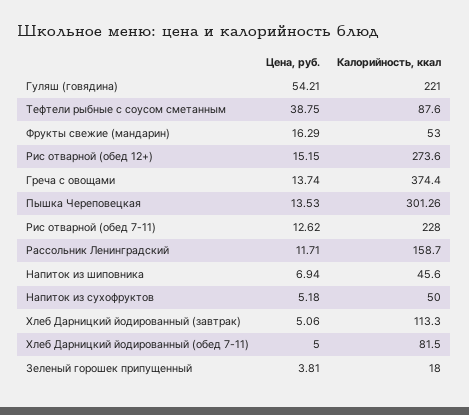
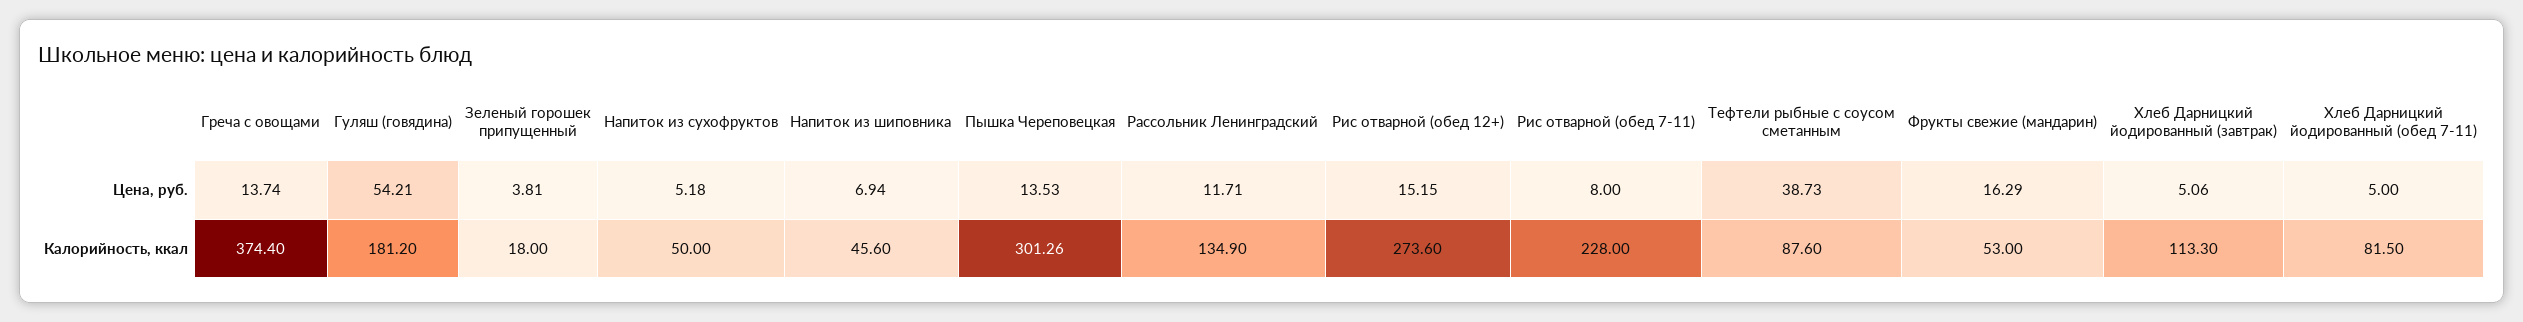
  {
    "Цена, руб.": {
      "Гуляш (говядина)": 54.21,
-     "Тефтели рыбные с соусом сметанным": 38.75,
+     "Тефтели рыбные с соусом сметанным": 38.73,
      "Фрукты свежие (мандарин)": 16.29,
      "Рис отварной (обед 12+)": 15.15,
      "Греча с овощами": 13.74,
      "Пышка Череповецкая": 13.53,
-     "Рис отварной (обед 7-11)": 12.62,
+     "Рис отварной (обед 7-11)": 8,
      "Рассольник Ленинградский": 11.71,
      "Напиток из шиповника": 6.94,
      "Напиток из сухофруктов": 5.18,
      "Хлеб Дарницкий йодированный (завтрак)": 5.06,
      "Хлеб Дарницкий йодированный (обед 7-11)": 5,
      "Зеленый горошек припущенный": 3.81
    },
    "Калорийность, ккал": {
-     "Гуляш (говядина)": 221,
+     "Гуляш (говядина)": 181.2,
      "Тефтели рыбные с соусом сметанным": 87.6,
      "Фрукты свежие (мандарин)": 53,
      "Рис отварной (обед 12+)": 273.6,
      "Греча с овощами": 374.4,
      "Пышка Череповецкая": 301.26,
      "Рис отварной (обед 7-11)": 228,
-     "Рассольник Ленинградский": 158.7,
+     "Рассольник Ленинградский": 134.9,
      "Напиток из шиповника": 45.6,
      "Напиток из сухофруктов": 50,
      "Хлеб Дарницкий йодированный (завтрак)": 113.3,
      "Хлеб Дарницкий йодированный (обед 7-11)": 81.5,
      "Зеленый горошек припущенный": 18
    }
  }

